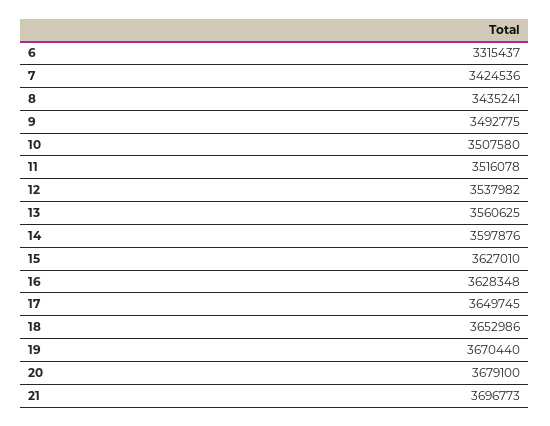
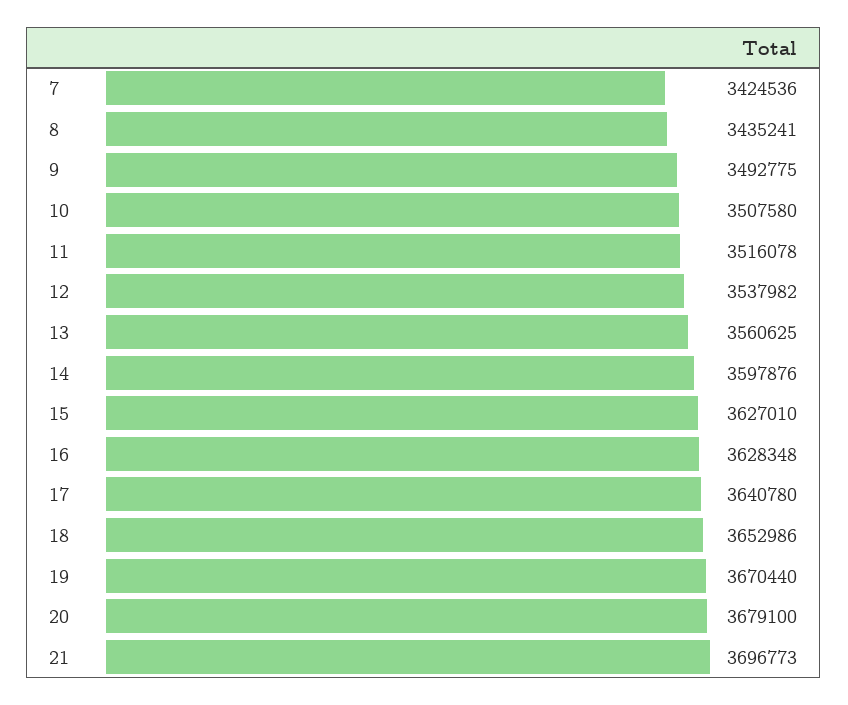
  {
-   "6": 3315437,
    "7": 3424536,
    "8": 3435241,
    "9": 3492775,
    "10": 3507580,
    "11": 3516078,
    "12": 3537982,
    "13": 3560625,
    "14": 3597876,
    "15": 3627010,
    "16": 3628348,
-   "17": 3649745,
+   "17": 3640780,
    "18": 3652986,
    "19": 3670440,
    "20": 3679100,
    "21": 3696773
  }

